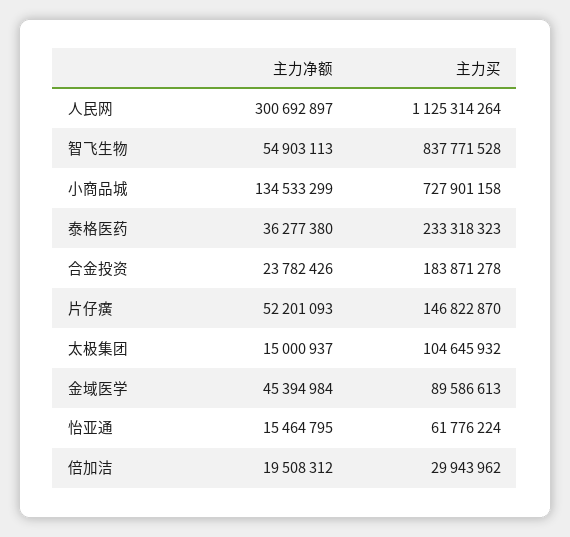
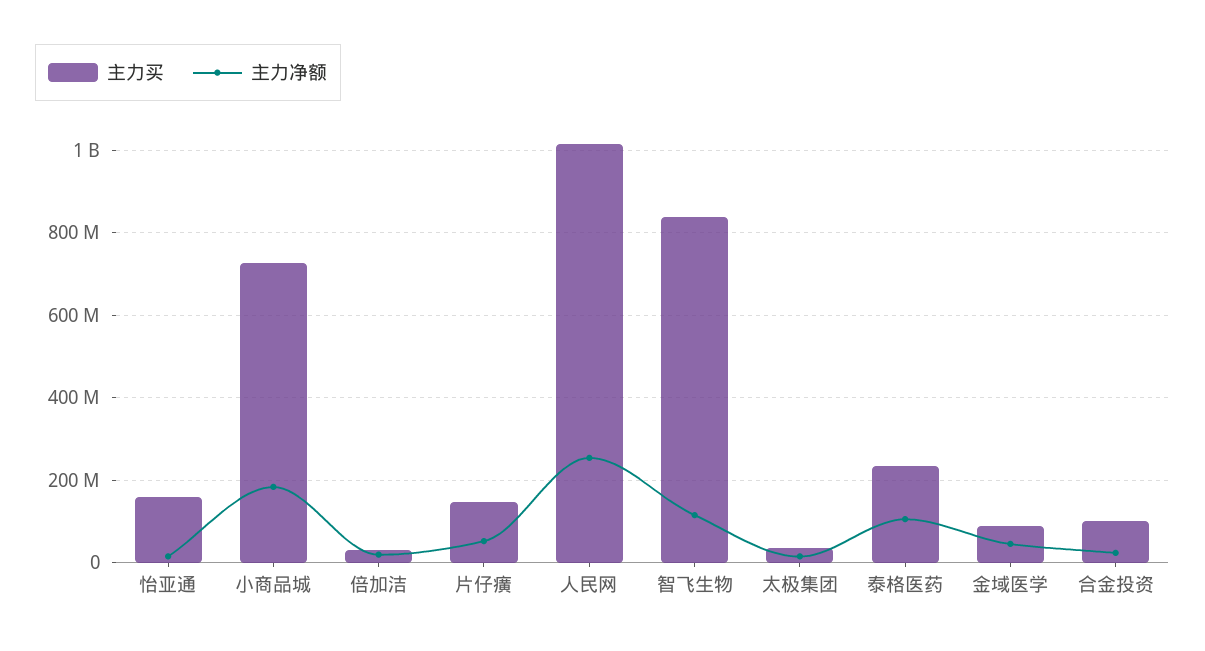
  {
    "主力净额": {
-     "人民网": 300692897,
+     "人民网": 260000000,
-     "智飞生物": 54903113,
+     "智飞生物": 120000000,
-     "小商品城": 134533299,
+     "小商品城": 180000000,
-     "泰格医药": 36277380,
+     "泰格医药": 100000000,
      "合金投资": 23782426,
      "片仔癀": 52201093,
      "太极集团": 15000937,
      "金域医学": 45394984,
      "怡亚通": 15464795,
      "倍加洁": 19508312
    },
    "主力买": {
-     "人民网": 1125314264,
+     "人民网": 1020000000,
      "智飞生物": 837771528,
      "小商品城": 727901158,
      "泰格医药": 233318323,
-     "合金投资": 183871278,
+     "合金投资": 100000000,
      "片仔癀": 146822870,
-     "太极集团": 104645932,
+     "太极集团": 40000000,
      "金域医学": 89586613,
-     "怡亚通": 61776224,
+     "怡亚通": 160000000,
      "倍加洁": 29943962
    }
  }

